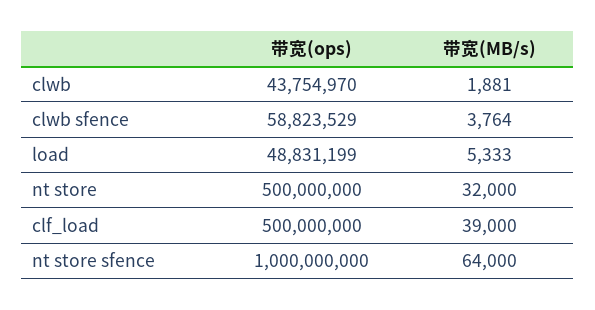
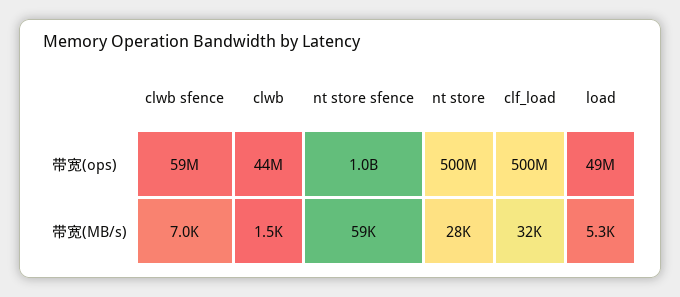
  {
    "带宽(ops)": {
      "clwb": 43754970,
      "clwb sfence": 58823529,
      "load": 48831199,
      "nt store": 500000000,
      "clf_load": 500000000,
      "nt store sfence": 1000000000
    },
    "带宽(MB/s)": {
-     "clwb": 1881,
+     "clwb": 1500,
-     "clwb sfence": 3764,
+     "clwb sfence": 7000,
      "load": 5333,
-     "nt store": 32000,
+     "nt store": 28000,
-     "clf_load": 39000,
+     "clf_load": 32000,
-     "nt store sfence": 64000
+     "nt store sfence": 59000
    }
  }

